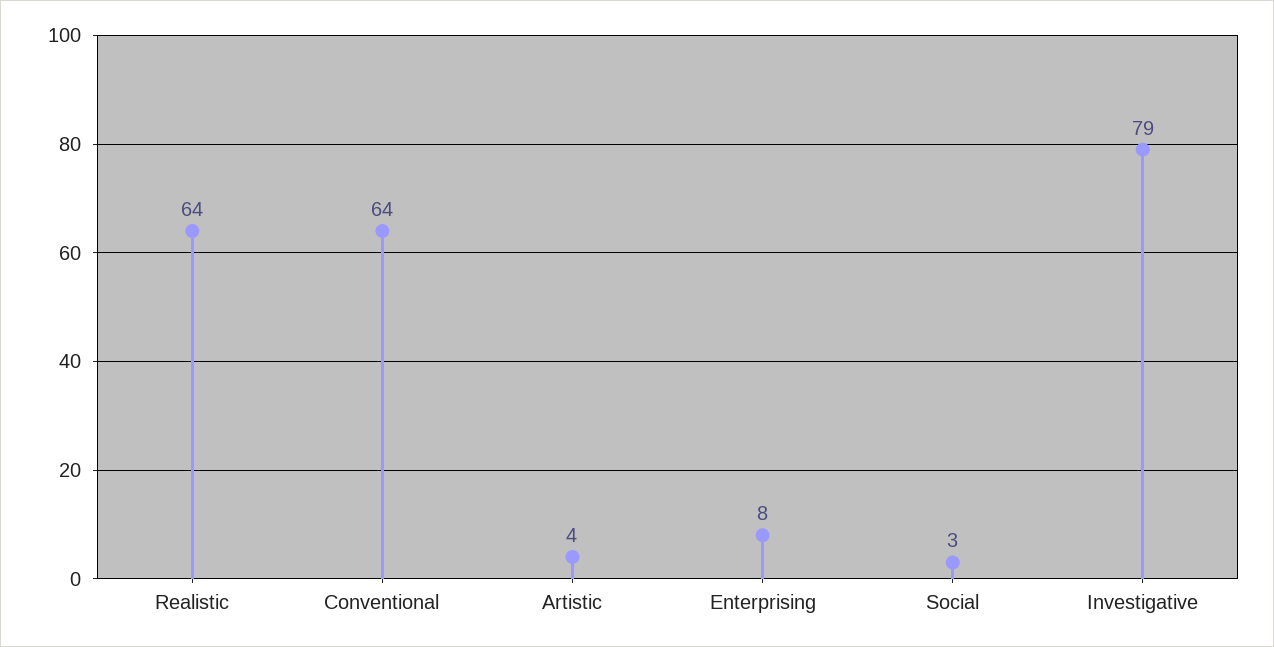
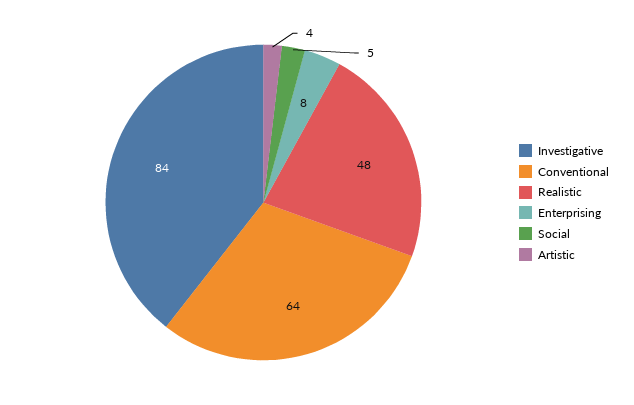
  {
-   "Realistic": 64,
+   "Realistic": 48,
    "Conventional": 64,
    "Artistic": 4,
    "Enterprising": 8,
-   "Social": 3,
+   "Social": 5,
-   "Investigative": 79
+   "Investigative": 84
  }

